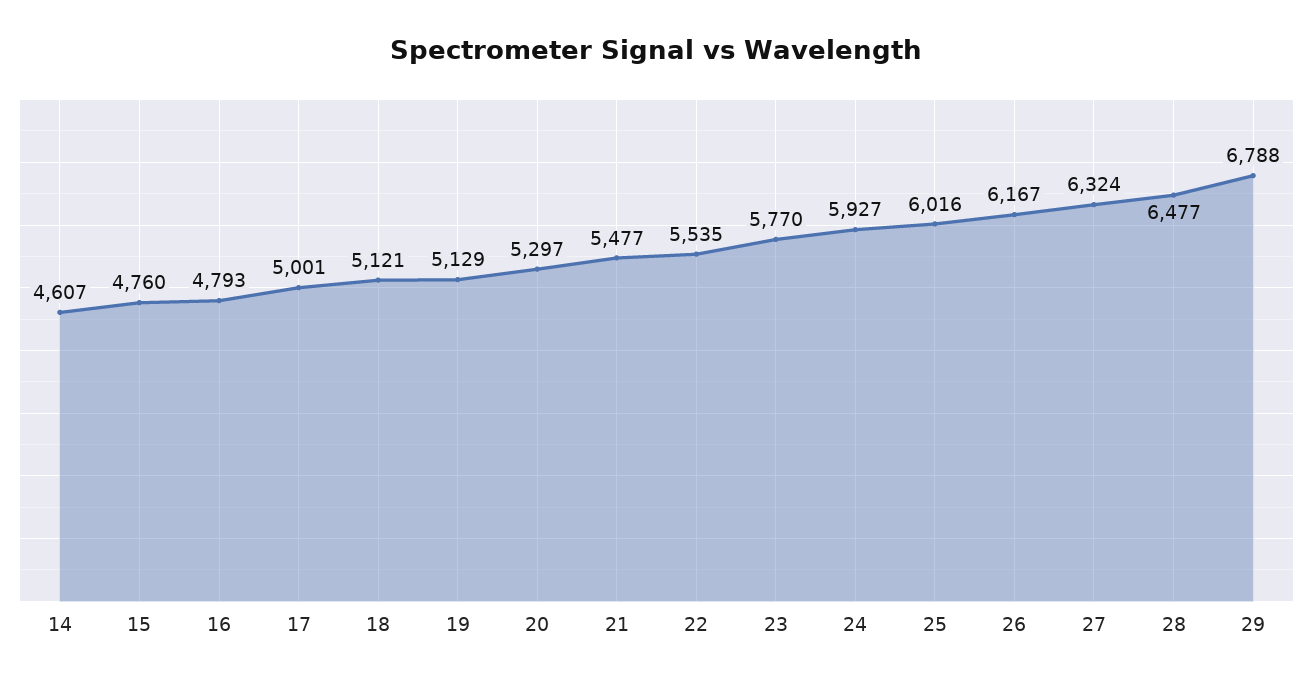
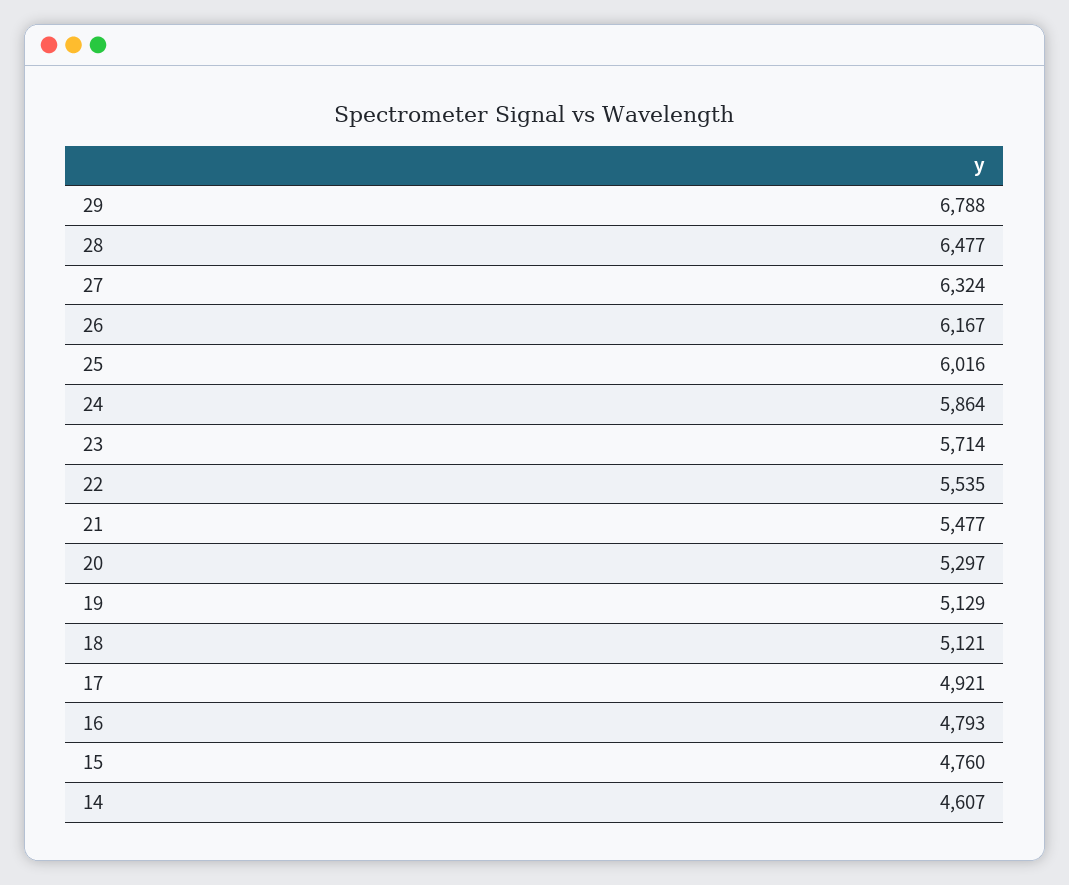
  {
    "14": 4607,
    "15": 4760,
    "16": 4793,
-   "17": 5001,
+   "17": 4921,
    "18": 5121,
    "19": 5129,
    "20": 5297,
    "21": 5477,
    "22": 5535,
-   "23": 5770,
+   "23": 5714,
-   "24": 5927,
+   "24": 5864,
    "25": 6016,
    "26": 6167,
    "27": 6324,
    "28": 6477,
    "29": 6788
  }

